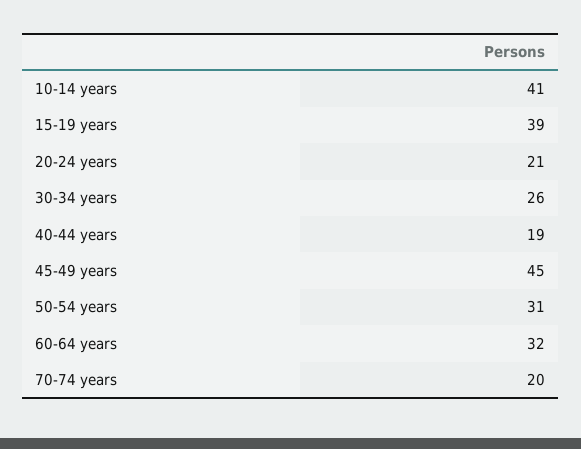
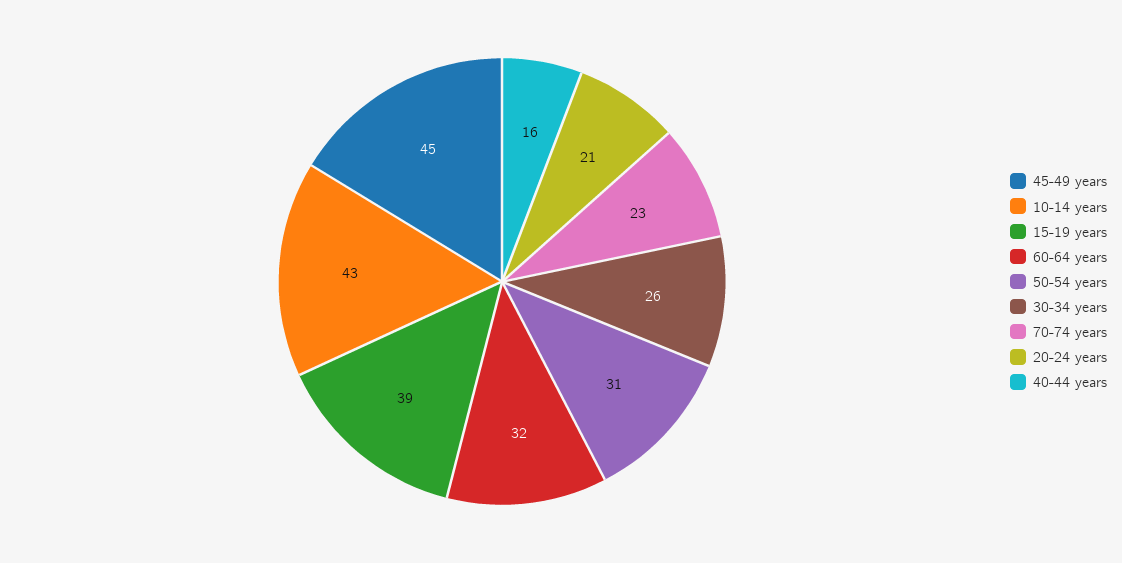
  {
-   "10-14 years": 41,
+   "10-14 years": 43,
    "15-19 years": 39,
    "20-24 years": 21,
    "30-34 years": 26,
-   "40-44 years": 19,
+   "40-44 years": 16,
    "45-49 years": 45,
    "50-54 years": 31,
    "60-64 years": 32,
-   "70-74 years": 20
+   "70-74 years": 23
  }

